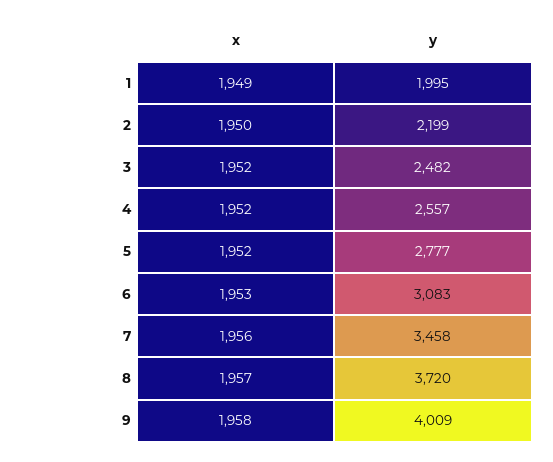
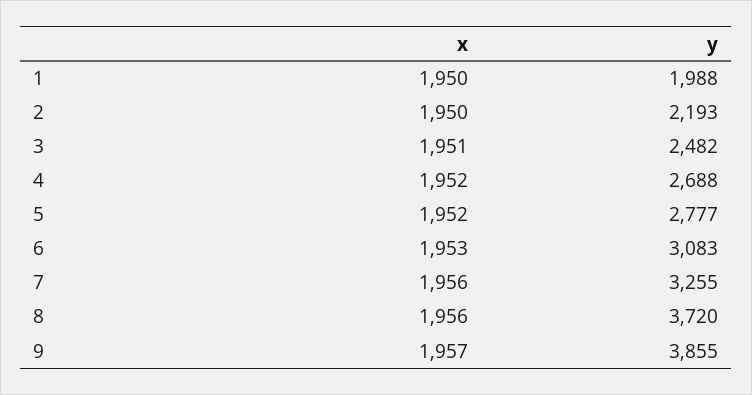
  {
    "x": {
-     "1": 1949,
+     "1": 1950,
      "2": 1950,
-     "3": 1952,
+     "3": 1951,
      "4": 1952,
      "5": 1952,
      "6": 1953,
      "7": 1956,
-     "8": 1957,
+     "8": 1956,
-     "9": 1958
+     "9": 1957
    },
    "y": {
-     "1": 1995,
+     "1": 1988,
-     "2": 2199,
+     "2": 2193,
      "3": 2482,
-     "4": 2557,
+     "4": 2688,
      "5": 2777,
      "6": 3083,
-     "7": 3458,
+     "7": 3255,
      "8": 3720,
-     "9": 4009
+     "9": 3855
    }
  }

